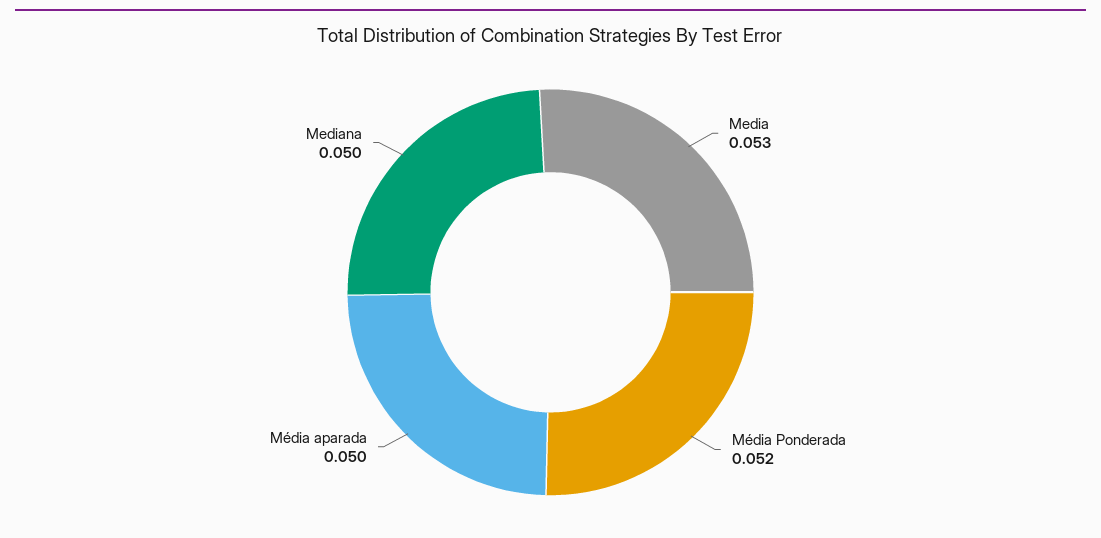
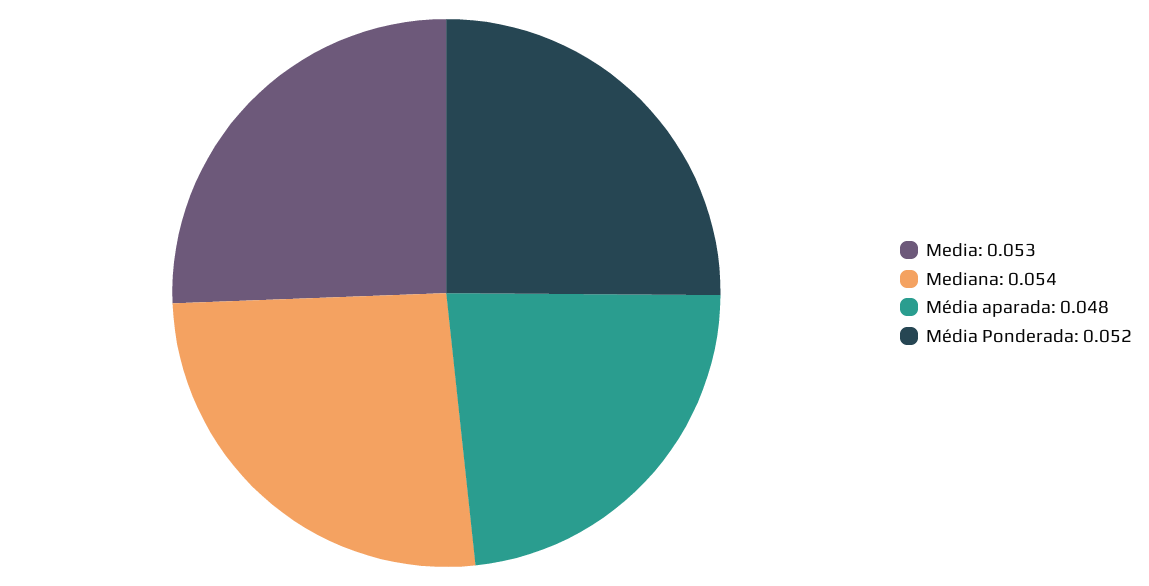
  {
    "Media": 0.053,
    "Média Ponderada": 0.052,
-   "Média aparada": 0.05,
+   "Média aparada": 0.048,
-   "Mediana": 0.05
+   "Mediana": 0.054
  }

